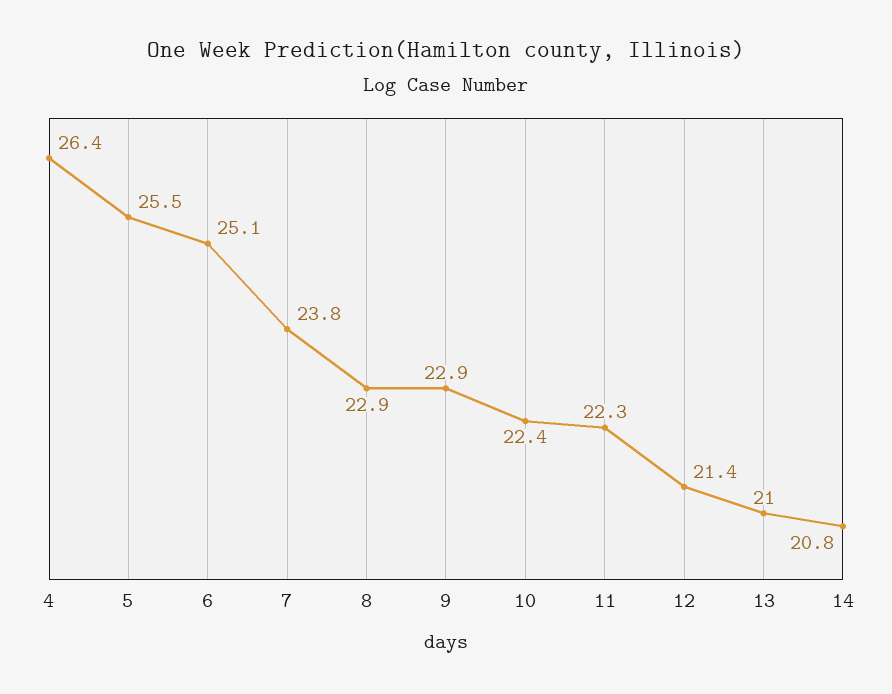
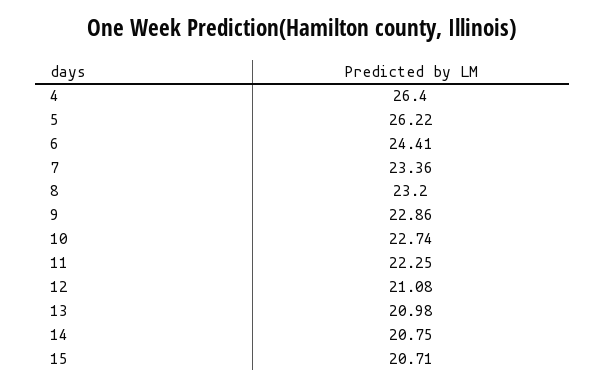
  {
    "4": 26.4,
-   "5": 25.5,
+   "5": 26.22,
-   "6": 25.1,
+   "6": 24.41,
-   "7": 23.8,
+   "7": 23.36,
-   "8": 22.9,
+   "8": 23.2,
    "9": 22.86,
-   "10": 22.4,
+   "10": 22.74,
    "11": 22.25,
-   "12": 21.4,
+   "12": 21.08,
    "13": 20.98,
-   "14": 20.75
+   "14": 20.75,
+   "15": 20.71
  }

